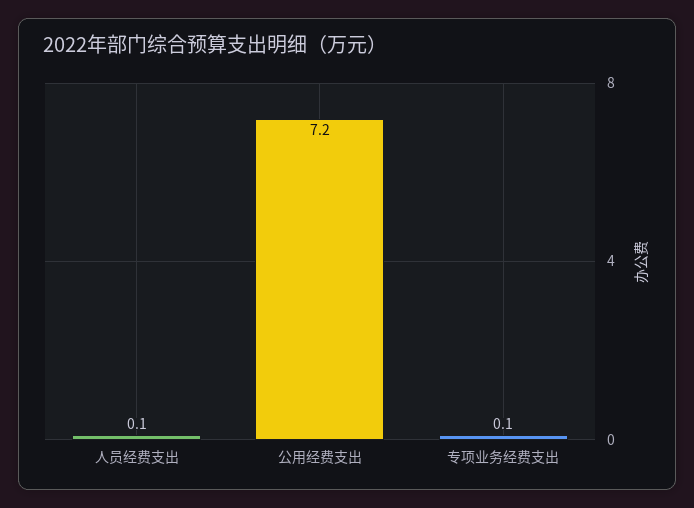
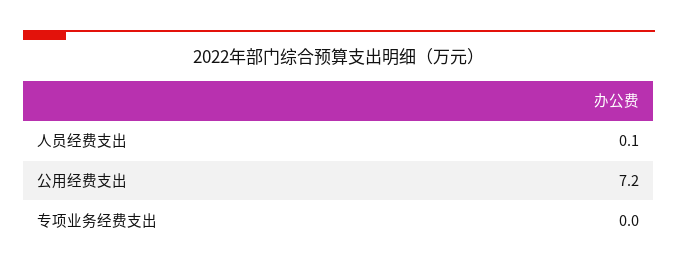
  {
    "人员经费支出": 0.1,
    "公用经费支出": 7.2,
-   "专项业务经费支出": 0.1
+   "专项业务经费支出": 0
  }

